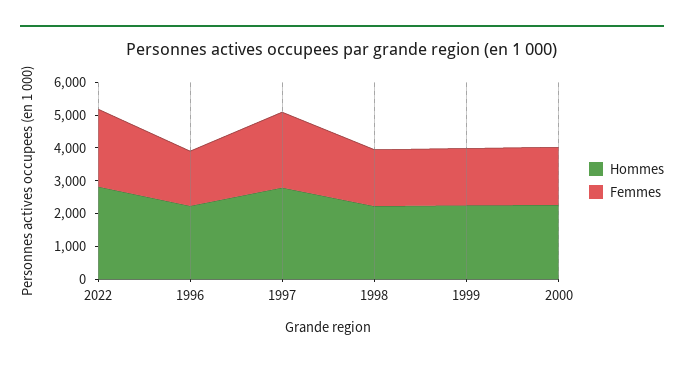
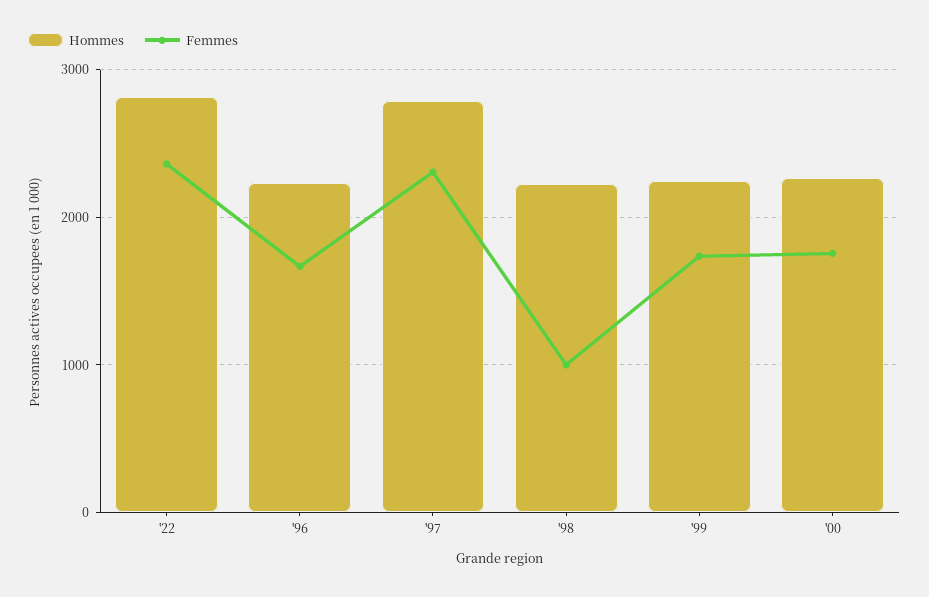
  {
    "Hommes": {
      "2022": 2800,
      "1996": 2200,
      "1997": 2800,
      "1998": 2200,
      "1999": 2200,
      "2000": 2300
    },
    "Femmes": {
      "2022": 2400,
      "1996": 1700,
      "1997": 2300,
-     "1998": 1750,
+     "1998": 1000,
      "1999": 1700,
      "2000": 1800
    }
  }

